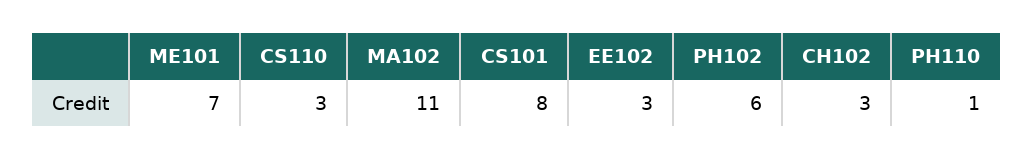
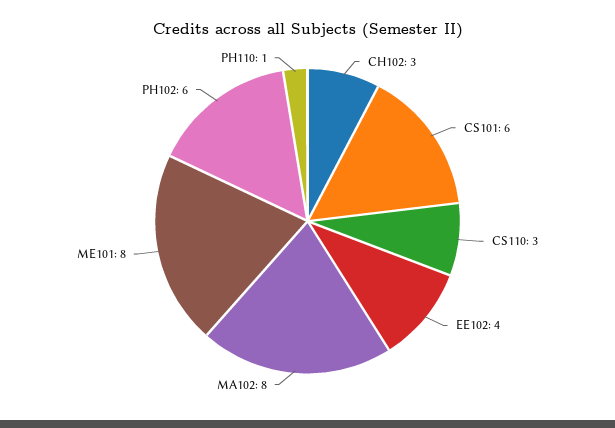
  {
-   "ME101": 7,
+   "ME101": 8,
    "CS110": 3,
-   "MA102": 11,
+   "MA102": 8,
-   "CS101": 8,
+   "CS101": 6,
-   "EE102": 3,
+   "EE102": 4,
    "PH102": 6,
    "CH102": 3,
    "PH110": 1
  }

